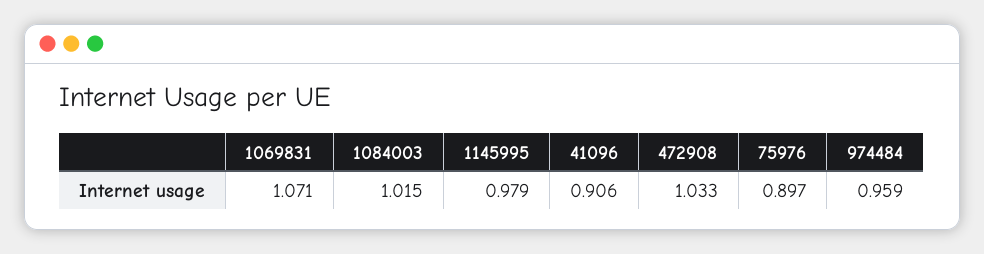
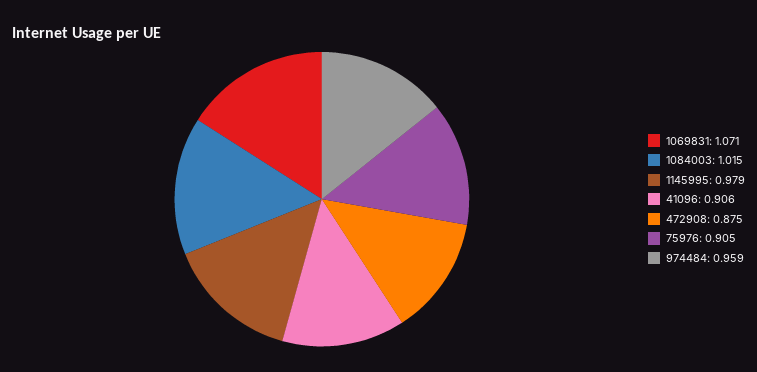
  {
    "1069831": 1.071,
    "1084003": 1.015,
    "1145995": 0.979,
    "41096": 0.906,
-   "472908": 1.033,
+   "472908": 0.875,
-   "75976": 0.897,
+   "75976": 0.905,
    "974484": 0.959
  }

